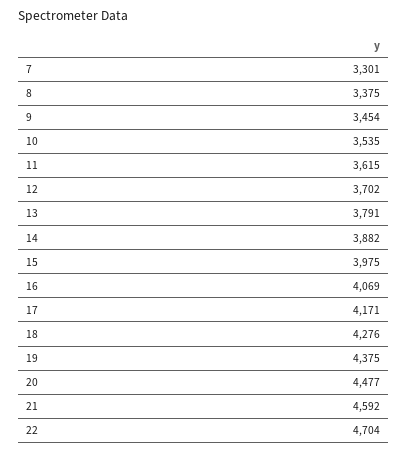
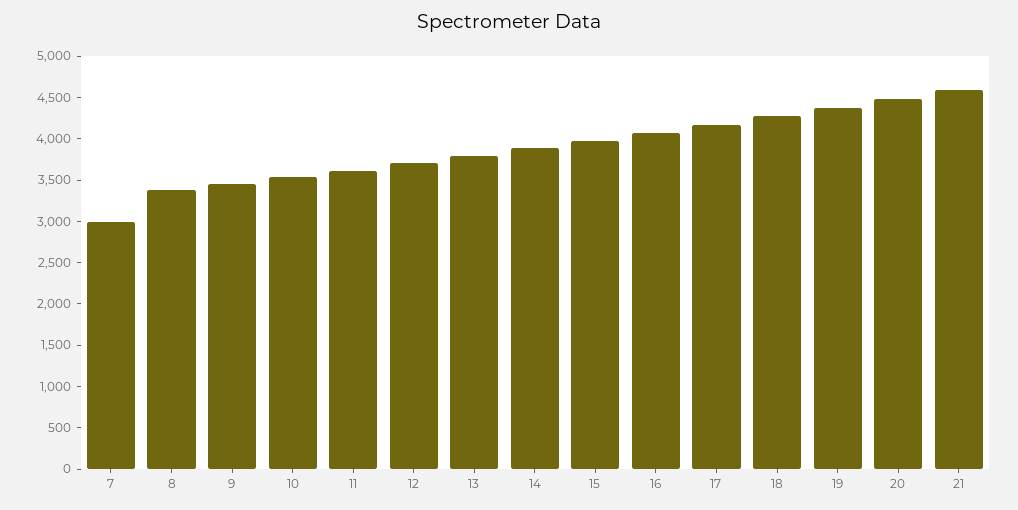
  {
-   "7": 3301,
+   "7": 3000,
    "8": 3375,
    "9": 3454,
    "10": 3535,
    "11": 3615,
    "12": 3702,
    "13": 3791,
    "14": 3882,
    "15": 3975,
    "16": 4069,
    "17": 4171,
    "18": 4276,
    "19": 4375,
    "20": 4477,
-   "21": 4592,
+   "21": 4592
-   "22": 4704
  }

